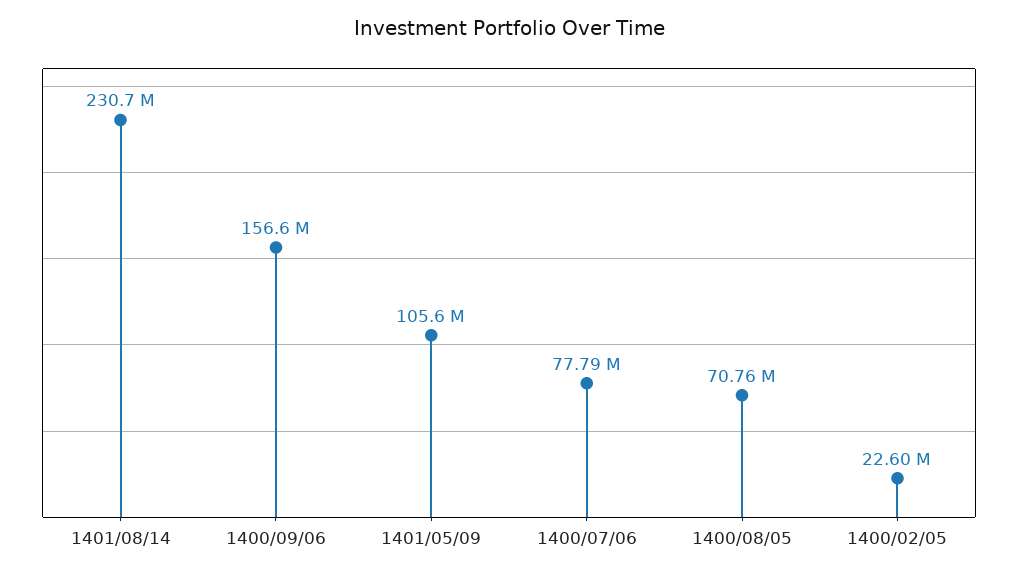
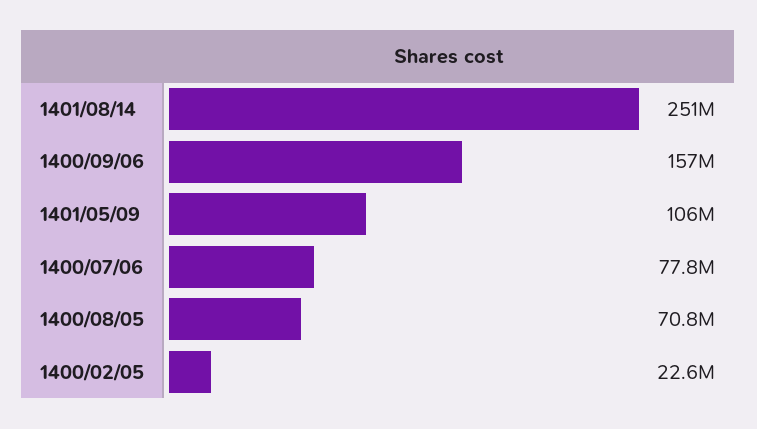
  {
-   "1401/08/14": 230700000,
+   "1401/08/14": 251000000,
    "1400/09/06": 156600000,
    "1401/05/09": 105600000,
    "1400/07/06": 77790000,
    "1400/08/05": 70760000,
    "1400/02/05": 22600000
  }

